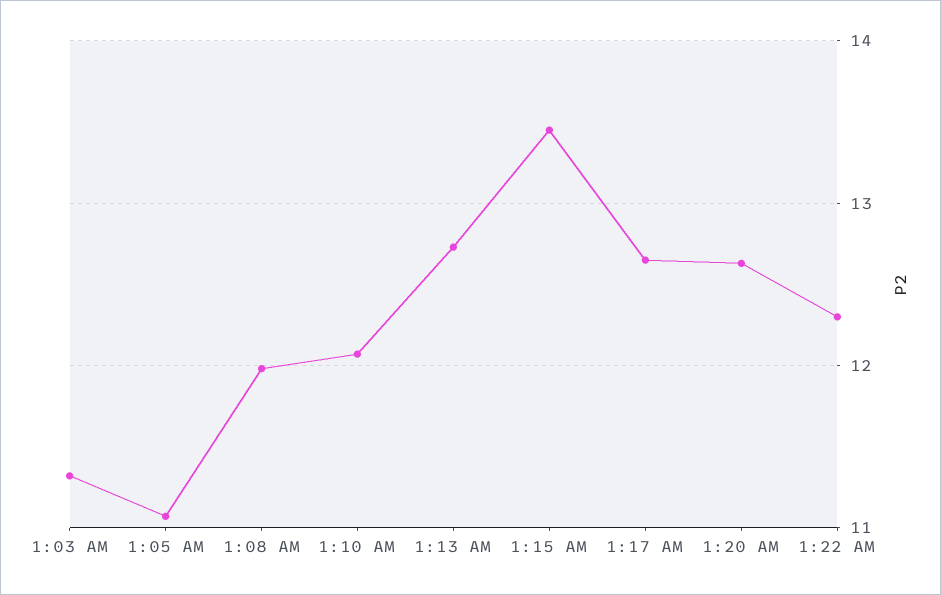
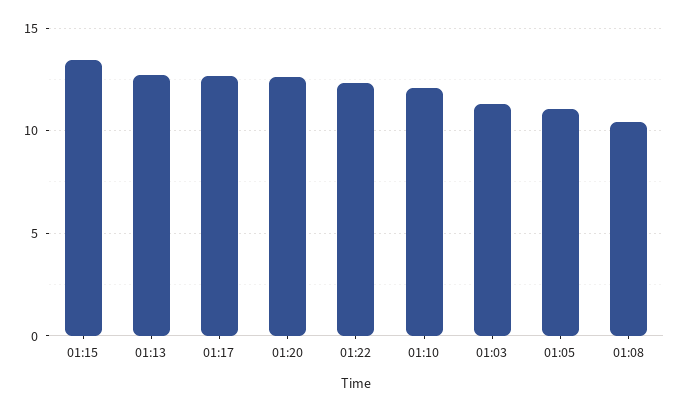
  {
    "1:03 AM": 11.3,
    "1:05 AM": 11.1,
-   "1:08 AM": 12,
+   "1:08 AM": 10.5,
    "1:10 AM": 12.1,
    "1:13 AM": 12.7,
    "1:15 AM": 13.5,
    "1:17 AM": 12.7,
    "1:20 AM": 12.6,
    "1:22 AM": 12.3
  }

